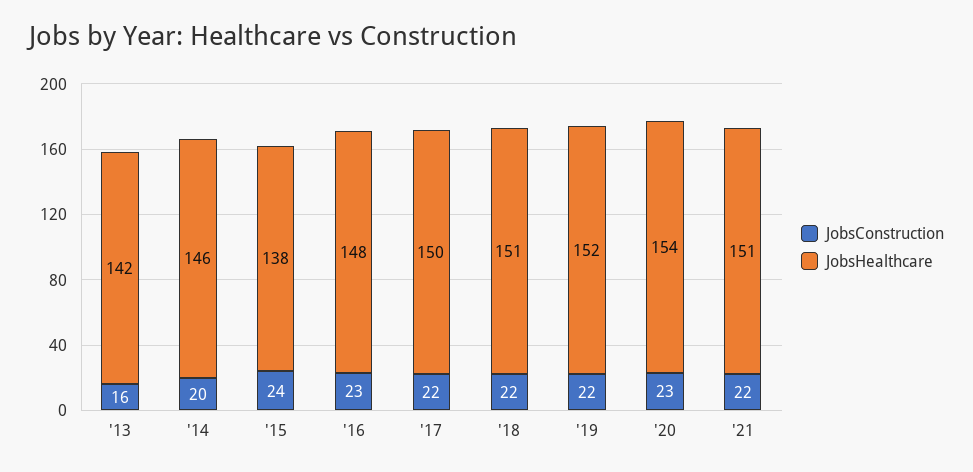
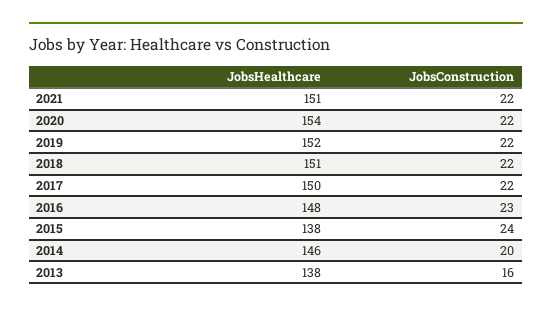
  {
    "JobsConstruction": {
      "'13": 16,
      "'14": 20,
      "'15": 24,
      "'16": 23,
      "'17": 22,
      "'18": 22,
      "'19": 22,
-     "'20": 23,
+     "'20": 22,
      "'21": 22
    },
    "JobsHealthcare": {
-     "'13": 142,
+     "'13": 138,
      "'14": 146,
      "'15": 138,
      "'16": 148,
      "'17": 150,
      "'18": 151,
      "'19": 152,
      "'20": 154,
      "'21": 151
    }
  }

